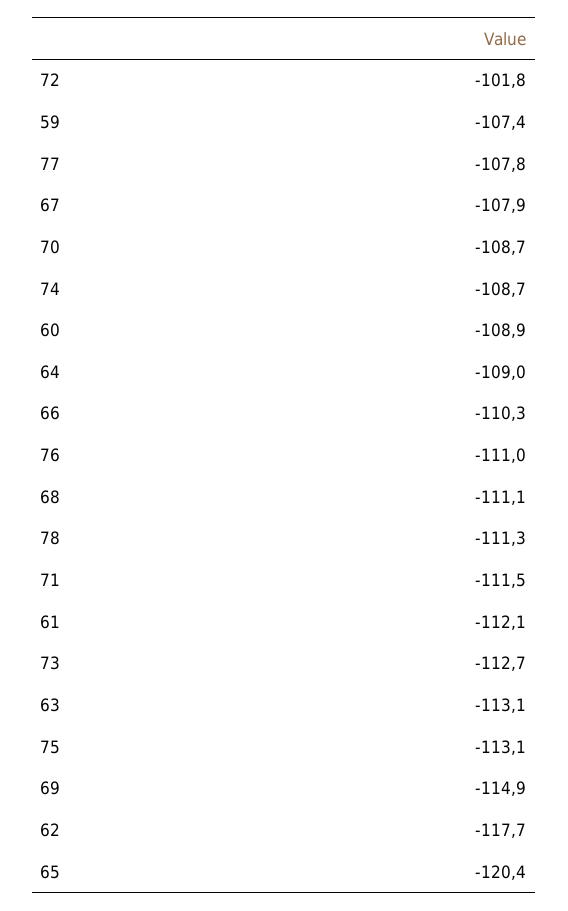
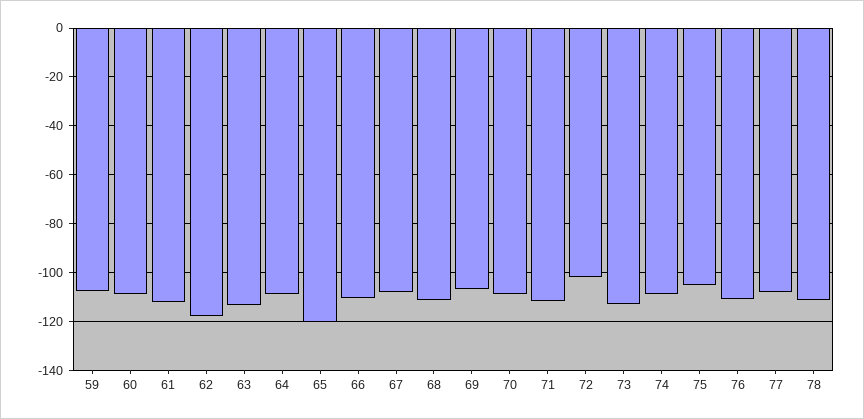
  {
    "72": -101.8,
    "59": -107.4,
    "77": -107.8,
    "67": -107.9,
    "70": -108.7,
    "74": -108.7,
    "60": -108.9,
    "64": -109,
    "66": -110.3,
    "76": -111,
    "68": -111.1,
    "78": -111.3,
    "71": -111.5,
    "61": -112.1,
    "73": -112.7,
    "63": -113.1,
-   "75": -113.1,
+   "75": -105,
-   "69": -114.9,
+   "69": -107.5,
    "62": -117.7,
    "65": -120.4
  }

